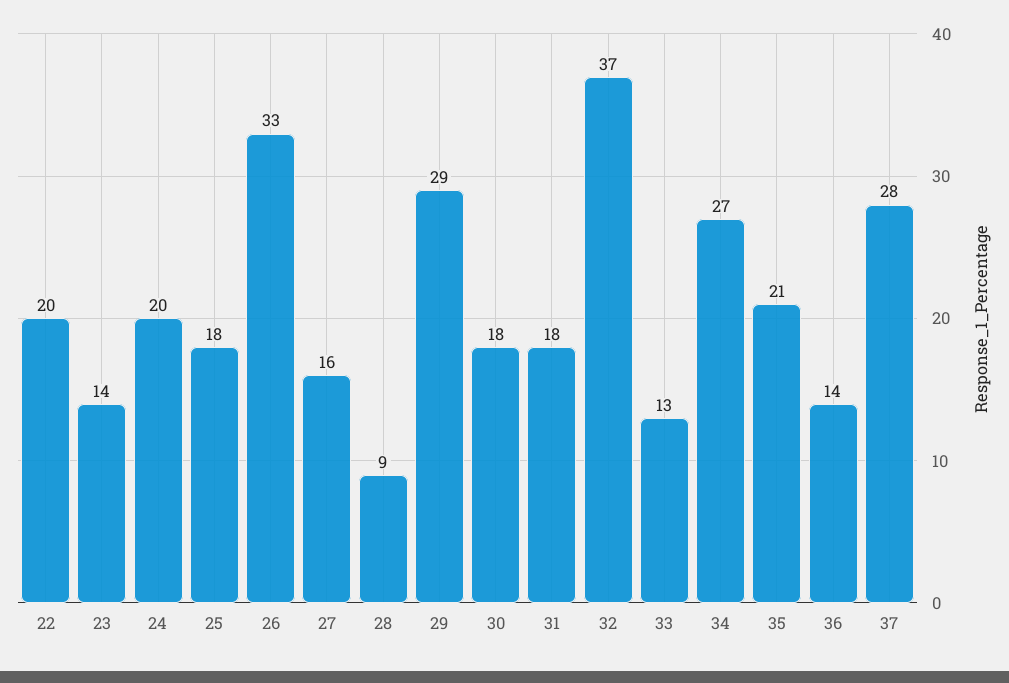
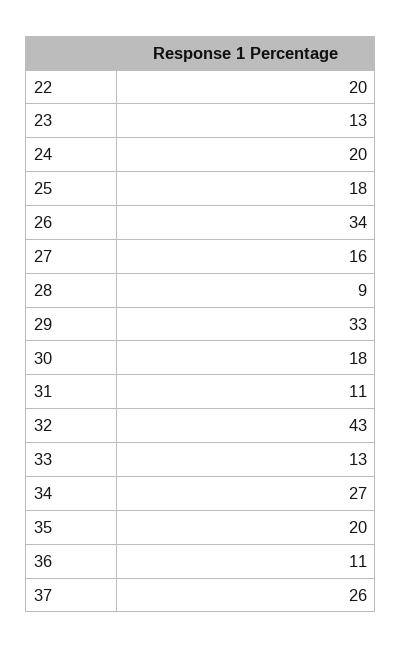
  {
    "22": 20,
-   "23": 14,
+   "23": 13,
    "24": 20,
    "25": 18,
-   "26": 33,
+   "26": 34,
    "27": 16,
    "28": 9,
-   "29": 29,
+   "29": 33,
    "30": 18,
-   "31": 18,
+   "31": 11,
-   "32": 37,
+   "32": 43,
    "33": 13,
    "34": 27,
-   "35": 21,
+   "35": 20,
-   "36": 14,
+   "36": 11,
-   "37": 28
+   "37": 26
  }

